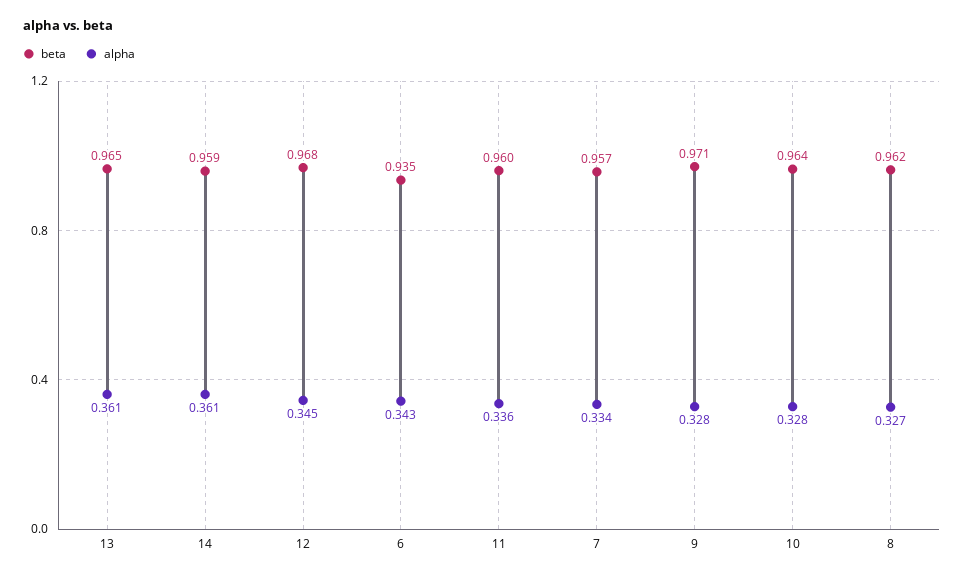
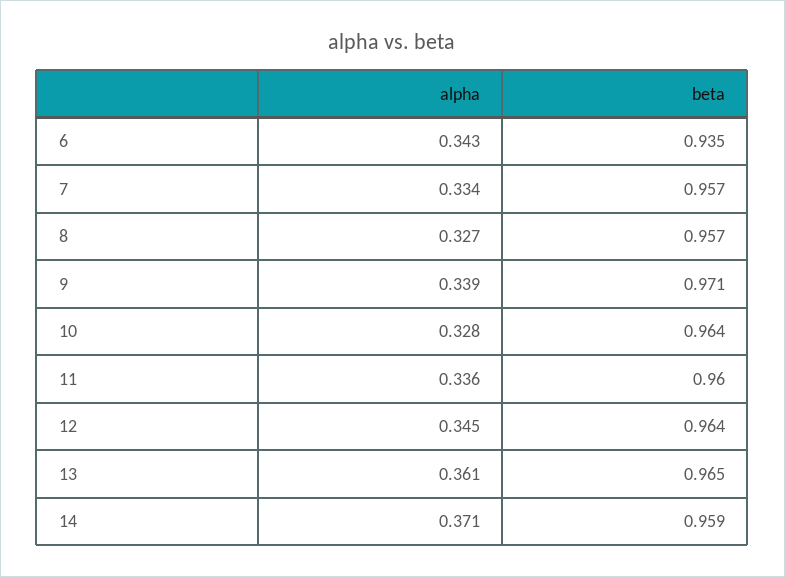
  {
    "beta": {
      "13": 0.965,
      "14": 0.959,
-     "12": 0.968,
+     "12": 0.964,
      "6": 0.935,
      "11": 0.96,
      "7": 0.957,
      "9": 0.971,
      "10": 0.964,
-     "8": 0.962
+     "8": 0.957
    },
    "alpha": {
      "13": 0.361,
-     "14": 0.361,
+     "14": 0.371,
      "12": 0.345,
      "6": 0.343,
      "11": 0.336,
      "7": 0.334,
-     "9": 0.328,
+     "9": 0.339,
      "10": 0.328,
      "8": 0.327
    }
  }

